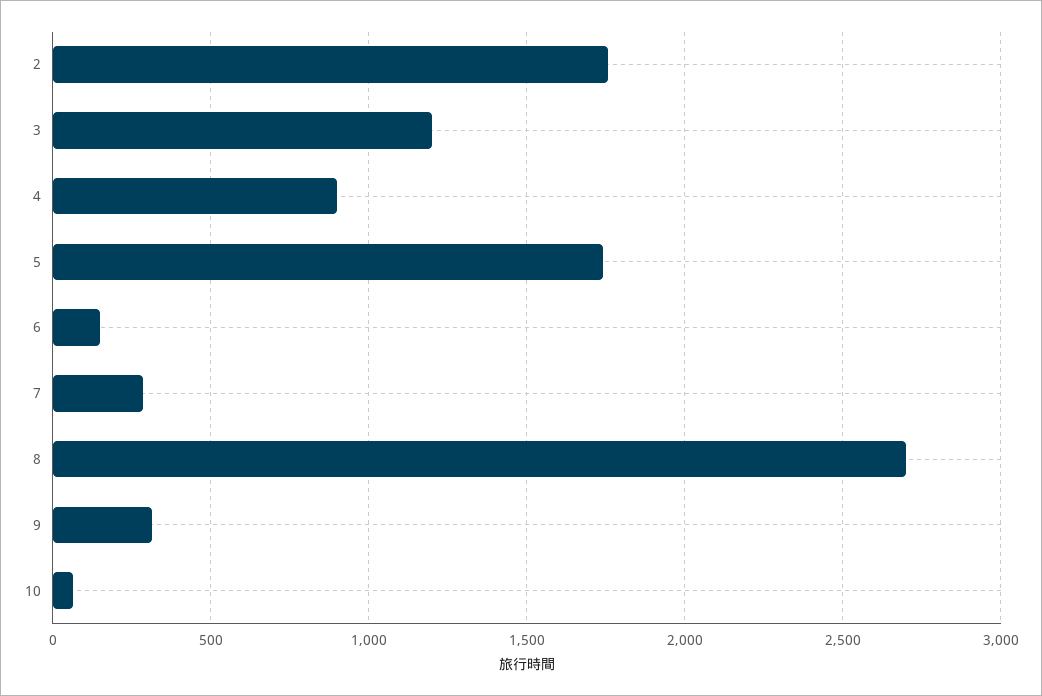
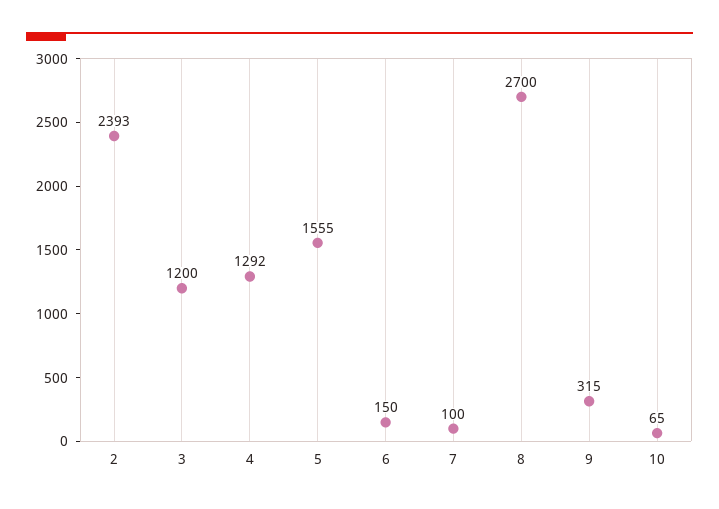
  {
-   "2": 1750,
+   "2": 2393,
    "3": 1200,
-   "4": 900,
+   "4": 1292,
-   "5": 1750,
+   "5": 1555,
    "6": 150,
-   "7": 300,
+   "7": 100,
    "8": 2700,
    "9": 315,
    "10": 65
  }

